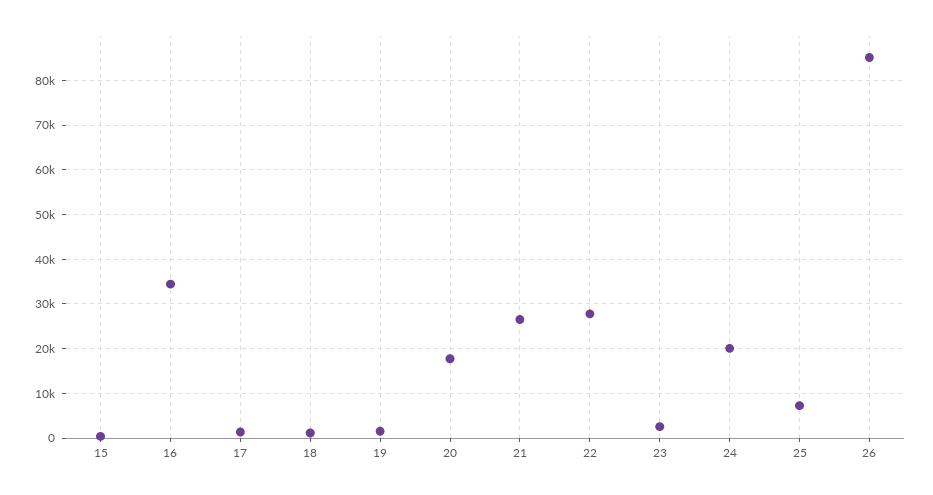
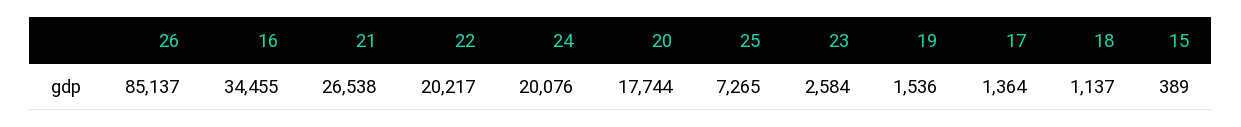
  {
    "15": 389,
    "16": 34455,
    "17": 1364,
    "18": 1137,
    "19": 1536,
    "20": 17744,
    "21": 26538,
-   "22": 28000,
+   "22": 20217,
    "23": 2584,
    "24": 20076,
    "25": 7265,
    "26": 85137
  }

